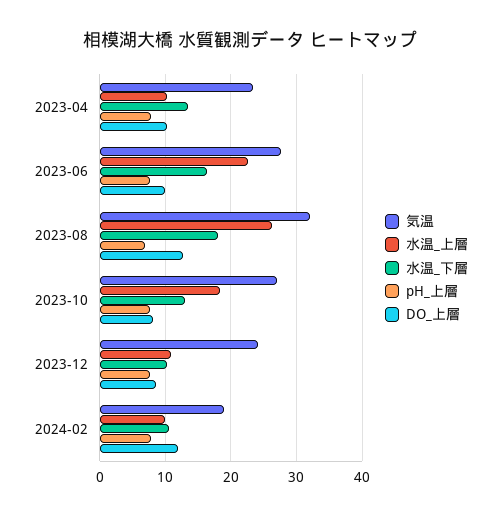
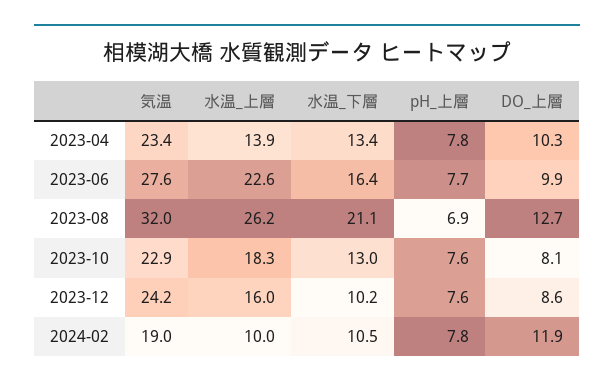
  {
    "気温": {
      "2023-04": 23.4,
      "2023-06": 27.6,
      "2023-08": 32,
-     "2023-10": 27,
+     "2023-10": 22.9,
      "2023-12": 24.2,
      "2024-02": 19
    },
    "水温_上層": {
-     "2023-04": 10,
+     "2023-04": 13.9,
      "2023-06": 22.6,
      "2023-08": 26.2,
      "2023-10": 18.3,
-     "2023-12": 11,
+     "2023-12": 16,
      "2024-02": 10
    },
    "水温_下層": {
      "2023-04": 13.4,
      "2023-06": 16.4,
-     "2023-08": 18,
+     "2023-08": 21.1,
      "2023-10": 13,
      "2023-12": 10.2,
      "2024-02": 10.5
    },
    "pH_上層": {
      "2023-04": 7.8,
      "2023-06": 7.7,
      "2023-08": 6.9,
      "2023-10": 7.6,
      "2023-12": 7.6,
      "2024-02": 7.8
    },
    "DO_上層": {
      "2023-04": 10.3,
      "2023-06": 9.9,
      "2023-08": 12.7,
      "2023-10": 8.1,
      "2023-12": 8.6,
      "2024-02": 11.9
    }
  }

